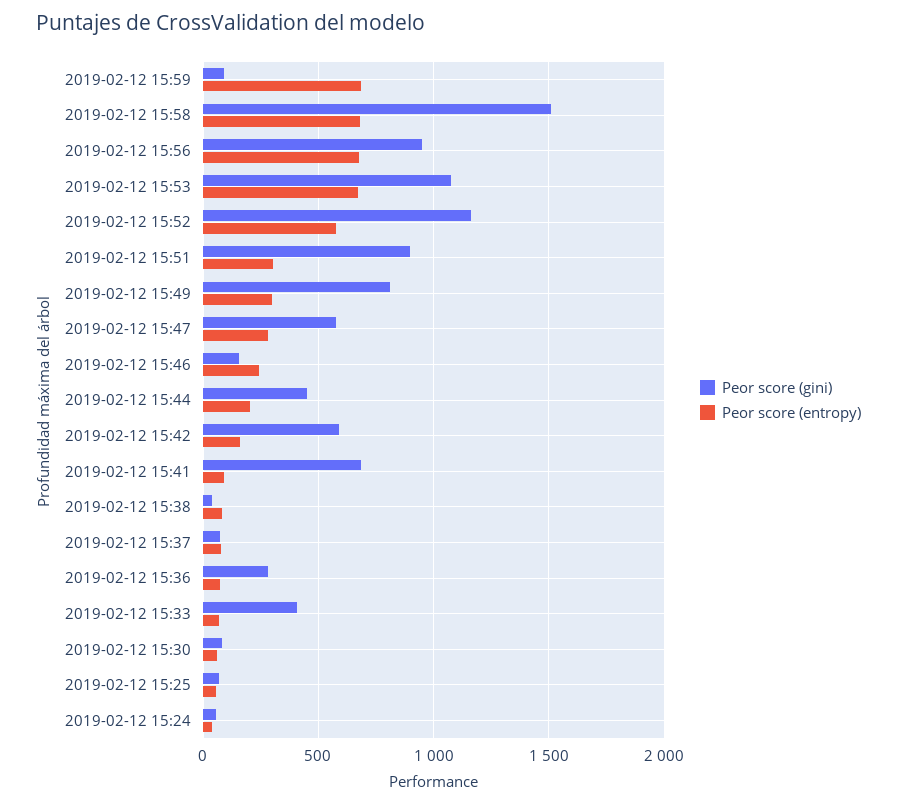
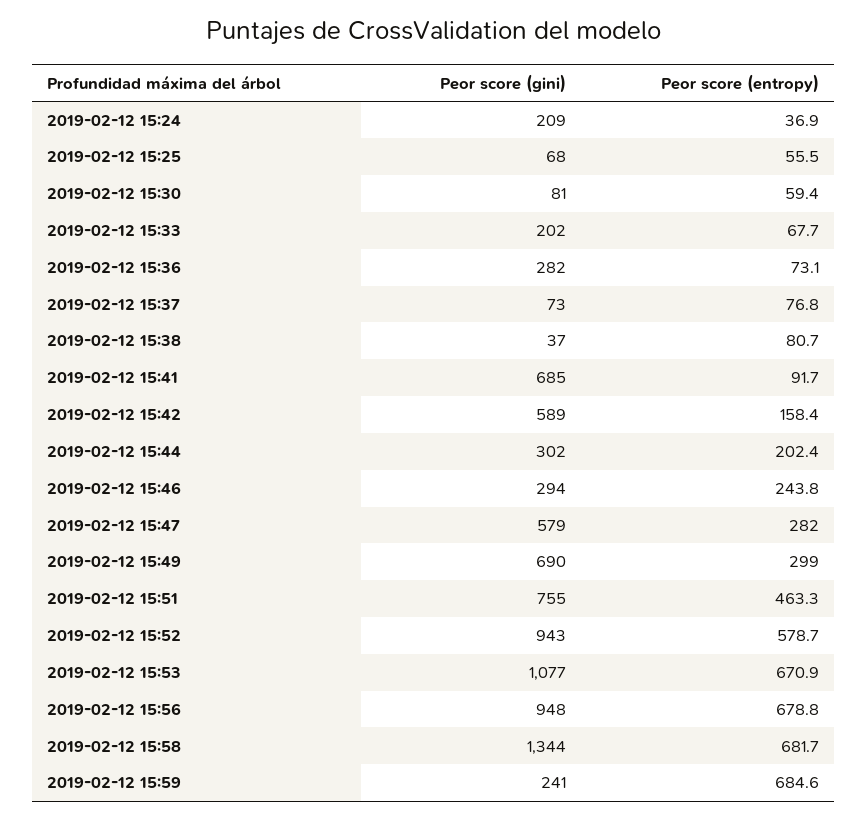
  {
    "Peor score (gini)": {
-     "2019-02-12 15:59": 100,
+     "2019-02-12 15:59": 241,
-     "2019-02-12 15:58": 1500,
+     "2019-02-12 15:58": 1344,
      "2019-02-12 15:56": 948,
      "2019-02-12 15:53": 1077,
-     "2019-02-12 15:52": 1150,
+     "2019-02-12 15:52": 943,
-     "2019-02-12 15:51": 900,
+     "2019-02-12 15:51": 755,
-     "2019-02-12 15:49": 800,
+     "2019-02-12 15:49": 690,
      "2019-02-12 15:47": 579,
-     "2019-02-12 15:46": 150,
+     "2019-02-12 15:46": 294,
-     "2019-02-12 15:44": 450,
+     "2019-02-12 15:44": 302,
      "2019-02-12 15:42": 589,
      "2019-02-12 15:41": 685,
      "2019-02-12 15:38": 37,
      "2019-02-12 15:37": 73,
      "2019-02-12 15:36": 282,
-     "2019-02-12 15:33": 400,
+     "2019-02-12 15:33": 202,
      "2019-02-12 15:30": 81,
      "2019-02-12 15:25": 68,
-     "2019-02-12 15:24": 50
+     "2019-02-12 15:24": 209
    },
    "Peor score (entropy)": {
      "2019-02-12 15:59": 684.6,
      "2019-02-12 15:58": 681.7,
      "2019-02-12 15:56": 678.8,
      "2019-02-12 15:53": 670.9,
      "2019-02-12 15:52": 578.7,
-     "2019-02-12 15:51": 300,
+     "2019-02-12 15:51": 463.3,
      "2019-02-12 15:49": 299,
      "2019-02-12 15:47": 282,
      "2019-02-12 15:46": 243.8,
      "2019-02-12 15:44": 202.4,
      "2019-02-12 15:42": 158.4,
      "2019-02-12 15:41": 91.7,
      "2019-02-12 15:38": 80.7,
      "2019-02-12 15:37": 76.8,
      "2019-02-12 15:36": 73.1,
      "2019-02-12 15:33": 67.7,
      "2019-02-12 15:30": 59.4,
      "2019-02-12 15:25": 55.5,
      "2019-02-12 15:24": 36.9
    }
  }

